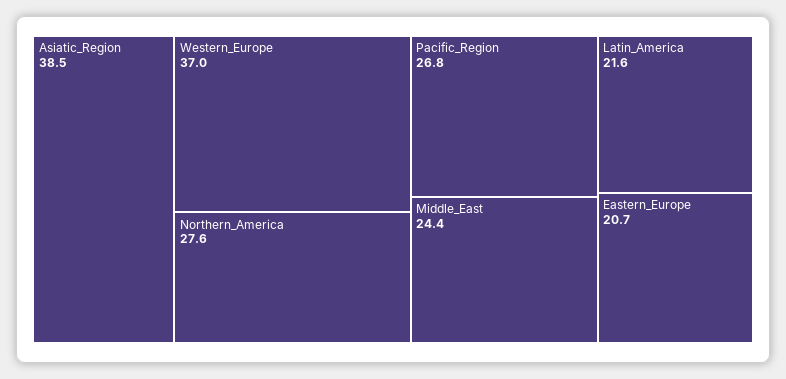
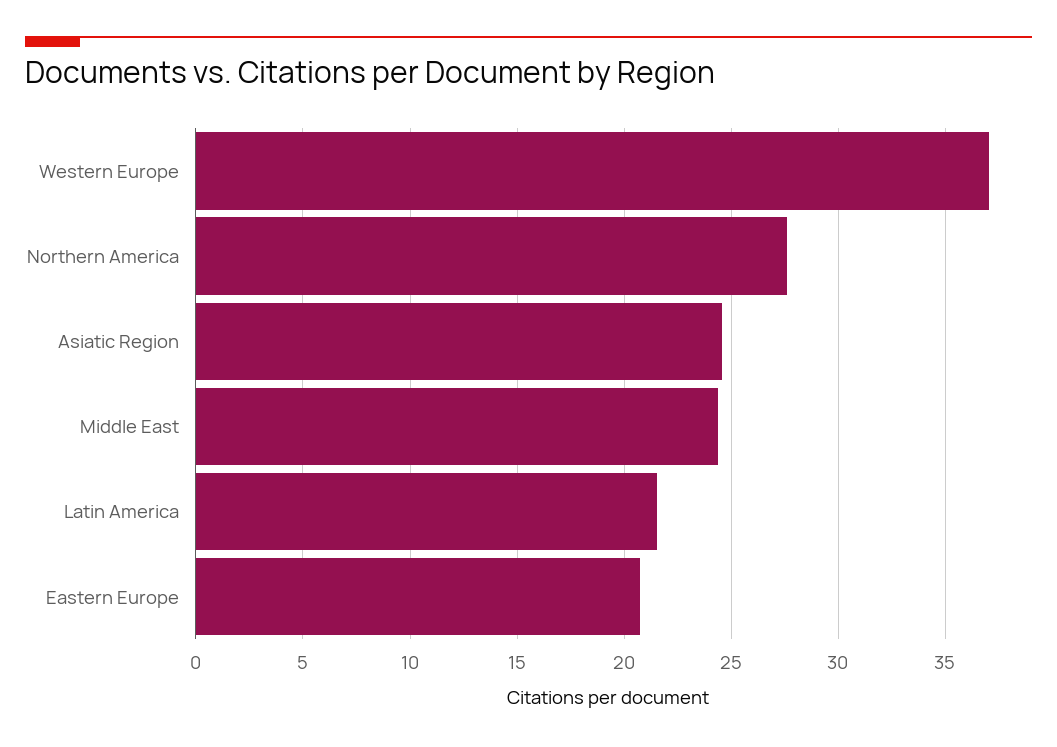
  {
-   "Asiatic_Region": 38.5,
+   "Asiatic_Region": 24.5,
    "Western_Europe": 37,
    "Northern_America": 27.6,
-   "Pacific_Region": 26.8,
    "Middle_East": 24.4,
    "Latin_America": 21.6,
    "Eastern_Europe": 20.7
  }

